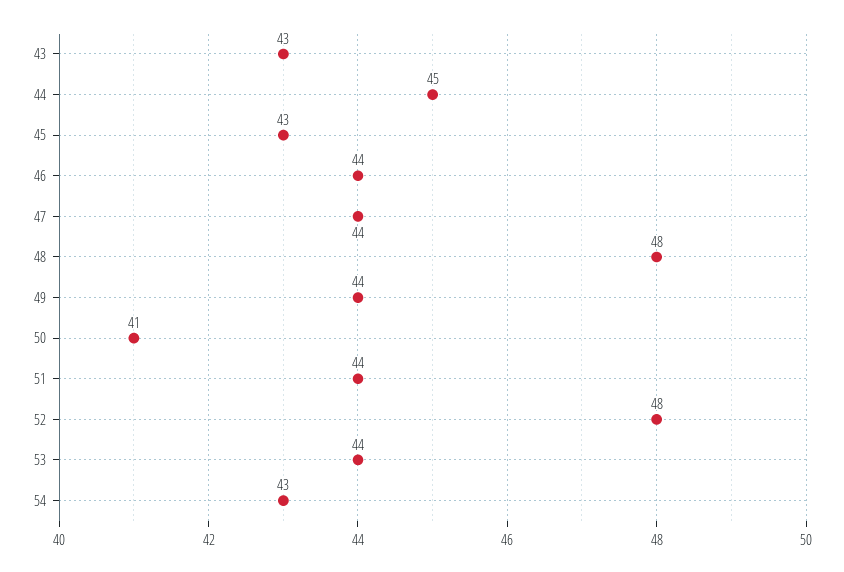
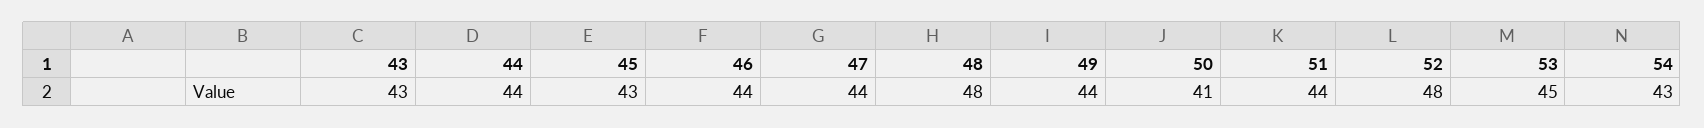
  {
    "43": 43,
-   "44": 45,
+   "44": 44,
    "45": 43,
    "46": 44,
    "47": 44,
    "48": 48,
    "49": 44,
    "50": 41,
    "51": 44,
    "52": 48,
-   "53": 44,
+   "53": 45,
    "54": 43
  }

